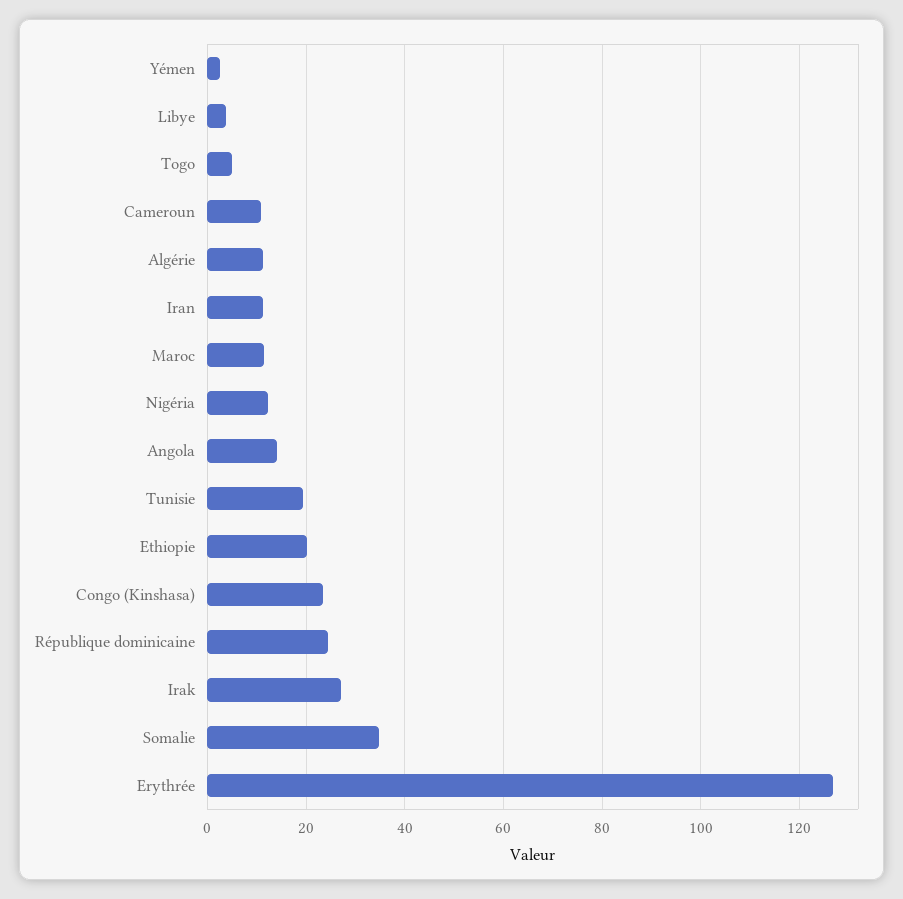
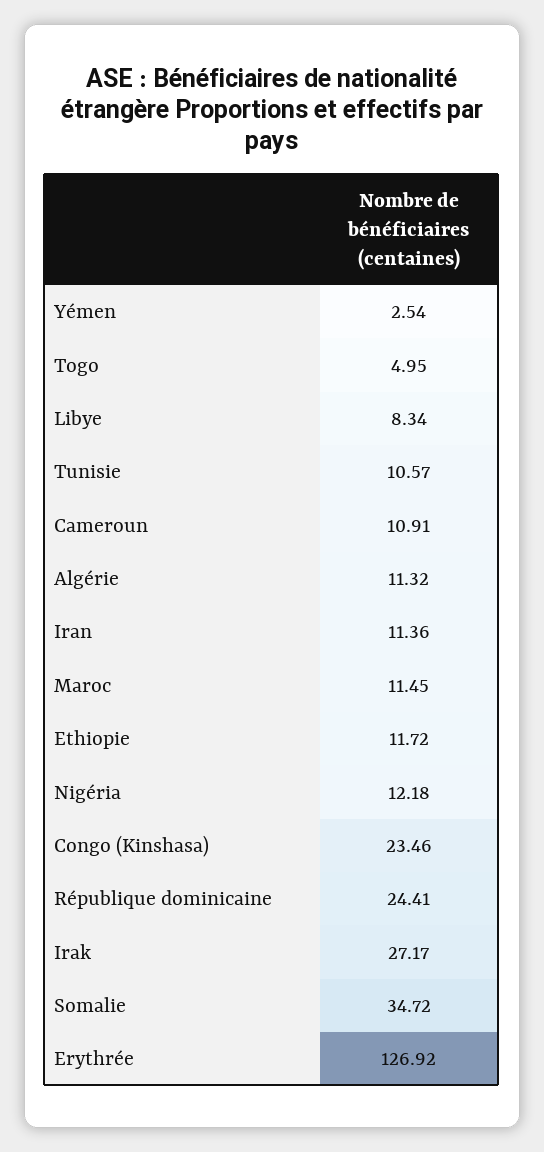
  {
    "Yémen": 2.54,
-   "Libye": 4,
+   "Libye": 8.34,
    "Togo": 4.95,
    "Cameroun": 10.91,
    "Algérie": 11.32,
    "Iran": 11.36,
    "Maroc": 11.45,
    "Nigéria": 12.18,
-   "Angola": 14,
-   "Tunisie": 20,
+   "Tunisie": 10.57,
-   "Ethiopie": 20,
+   "Ethiopie": 11.72,
    "Congo (Kinshasa)": 23.46,
    "République dominicaine": 24.41,
    "Irak": 27.17,
    "Somalie": 34.72,
    "Erythrée": 126.92
  }

